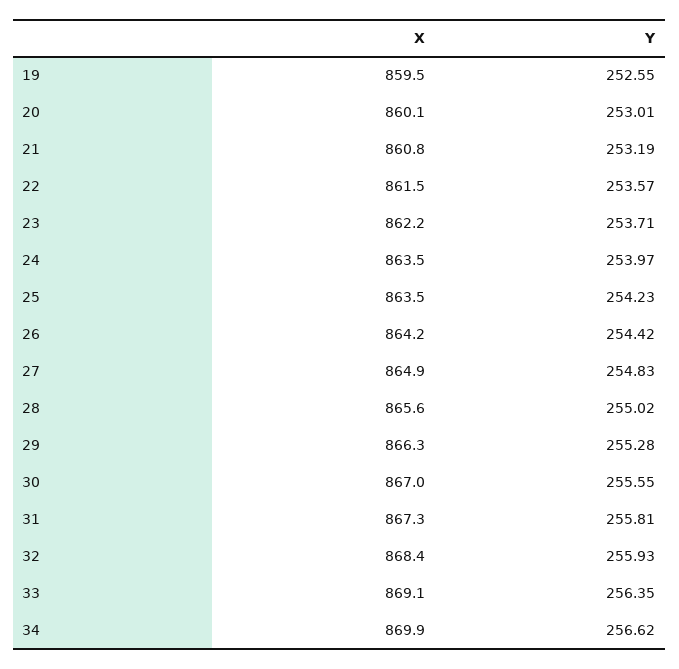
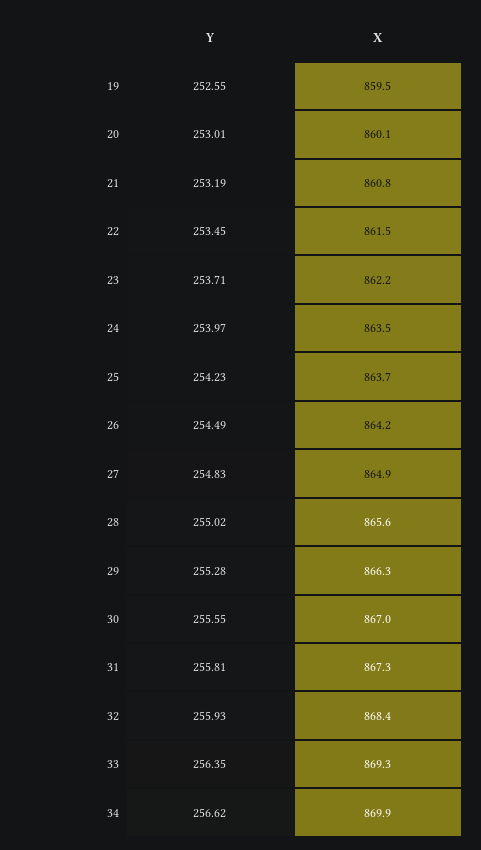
  {
    "X": {
      "19": 859.5,
      "20": 860.1,
      "21": 860.8,
      "22": 861.5,
      "23": 862.2,
      "24": 863.5,
-     "25": 863.5,
+     "25": 863.7,
      "26": 864.2,
      "27": 864.9,
      "28": 865.6,
      "29": 866.3,
      "30": 867,
      "31": 867.3,
      "32": 868.4,
-     "33": 869.1,
+     "33": 869.3,
      "34": 869.9
    },
    "Y": {
      "19": 252.55,
      "20": 253.01,
      "21": 253.19,
-     "22": 253.57,
+     "22": 253.45,
      "23": 253.71,
      "24": 253.97,
      "25": 254.23,
-     "26": 254.42,
+     "26": 254.49,
      "27": 254.83,
      "28": 255.02,
      "29": 255.28,
      "30": 255.55,
      "31": 255.81,
      "32": 255.93,
      "33": 256.35,
      "34": 256.62
    }
  }

